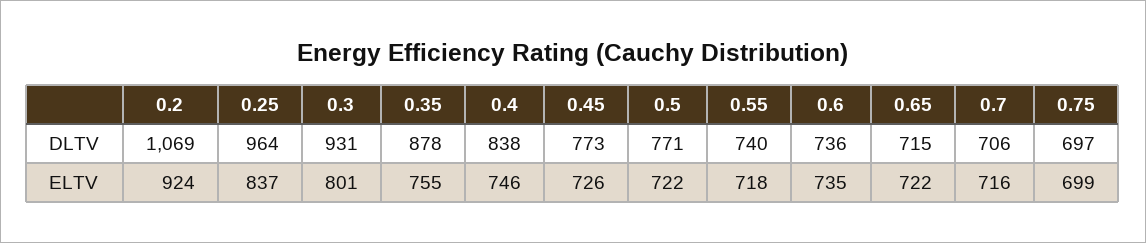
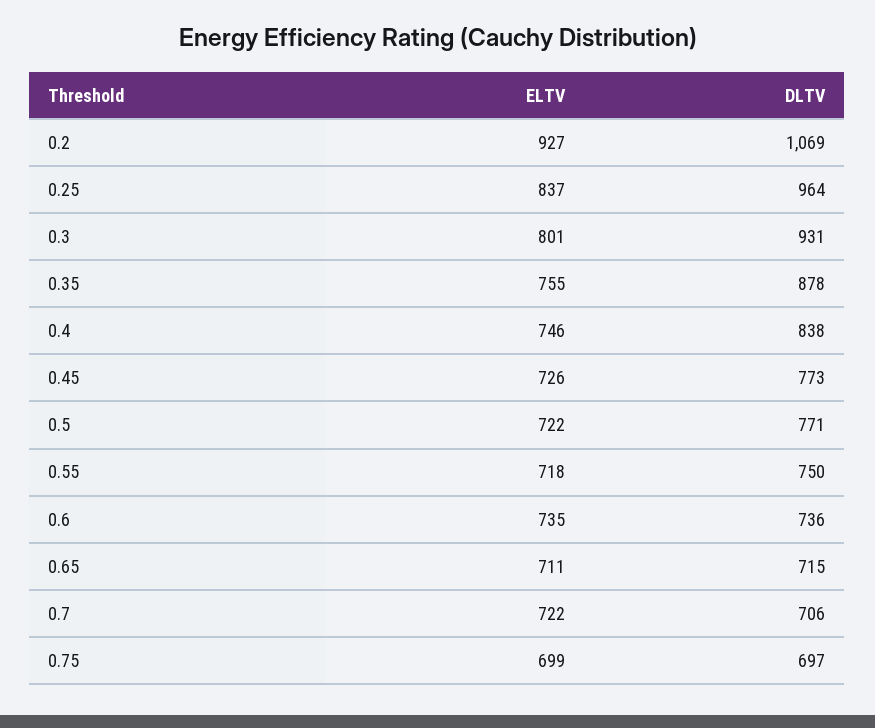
  {
    "0.2": {
      "DLTV": 1069,
-     "ELTV": 924
+     "ELTV": 927
    },
    "0.25": {
      "DLTV": 964,
      "ELTV": 837
    },
    "0.3": {
      "DLTV": 931,
      "ELTV": 801
    },
    "0.35": {
      "DLTV": 878,
      "ELTV": 755
    },
    "0.4": {
      "DLTV": 838,
      "ELTV": 746
    },
    "0.45": {
      "DLTV": 773,
      "ELTV": 726
    },
    "0.5": {
      "DLTV": 771,
      "ELTV": 722
    },
    "0.55": {
-     "DLTV": 740,
+     "DLTV": 750,
      "ELTV": 718
    },
    "0.6": {
      "DLTV": 736,
      "ELTV": 735
    },
    "0.65": {
      "DLTV": 715,
-     "ELTV": 722
+     "ELTV": 711
    },
    "0.7": {
      "DLTV": 706,
-     "ELTV": 716
+     "ELTV": 722
    },
    "0.75": {
      "DLTV": 697,
      "ELTV": 699
    }
  }

